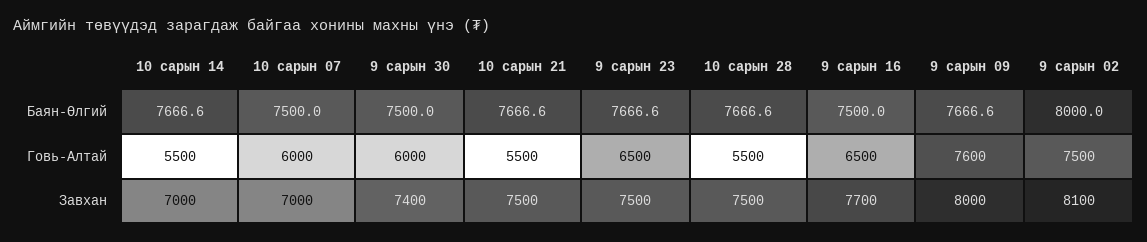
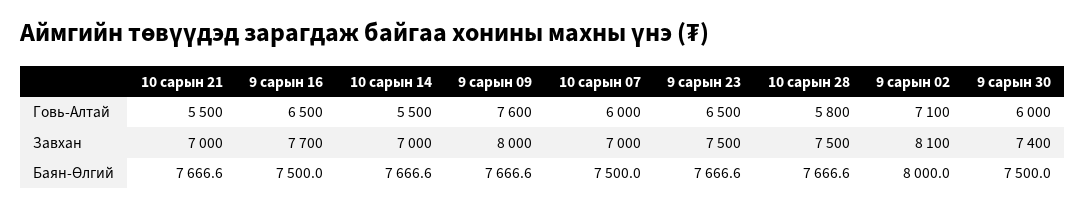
  {
    "10 сарын 14": {
      "Баян-Өлгий": 7666.6,
      "Говь-Алтай": 5500,
      "Завхан": 7000
    },
    "10 сарын 07": {
      "Баян-Өлгий": 7500,
      "Говь-Алтай": 6000,
      "Завхан": 7000
    },
    "9 сарын 30": {
      "Баян-Өлгий": 7500,
      "Говь-Алтай": 6000,
      "Завхан": 7400
    },
    "10 сарын 21": {
      "Баян-Өлгий": 7666.6,
      "Говь-Алтай": 5500,
-     "Завхан": 7500
+     "Завхан": 7000
    },
    "9 сарын 23": {
      "Баян-Өлгий": 7666.6,
      "Говь-Алтай": 6500,
      "Завхан": 7500
    },
    "10 сарын 28": {
      "Баян-Өлгий": 7666.6,
-     "Говь-Алтай": 5500,
+     "Говь-Алтай": 5800,
      "Завхан": 7500
    },
    "9 сарын 16": {
      "Баян-Өлгий": 7500,
      "Говь-Алтай": 6500,
      "Завхан": 7700
    },
    "9 сарын 09": {
      "Баян-Өлгий": 7666.6,
      "Говь-Алтай": 7600,
      "Завхан": 8000
    },
    "9 сарын 02": {
      "Баян-Өлгий": 8000,
-     "Говь-Алтай": 7500,
+     "Говь-Алтай": 7100,
      "Завхан": 8100
    }
  }

